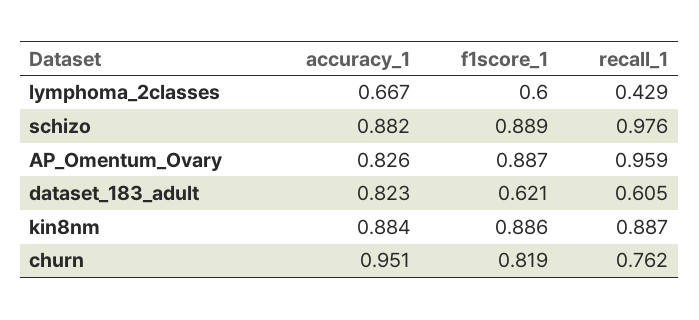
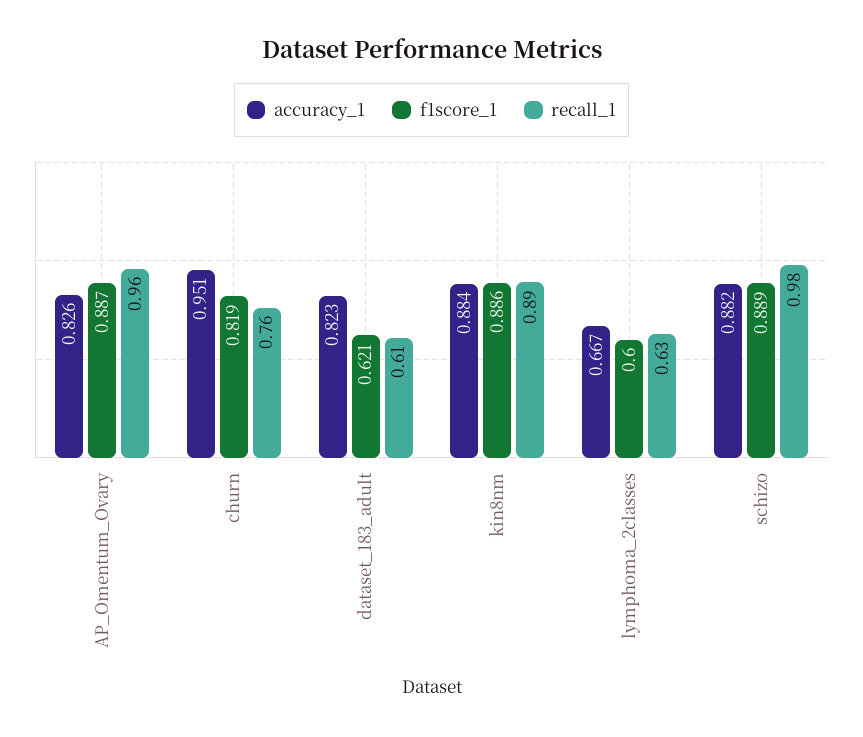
  {
    "accuracy_1": {
      "lymphoma_2classes": 0.667,
      "schizo": 0.882,
      "AP_Omentum_Ovary": 0.826,
      "dataset_183_adult": 0.823,
      "kin8nm": 0.884,
      "churn": 0.951
    },
    "f1score_1": {
      "lymphoma_2classes": 0.6,
      "schizo": 0.889,
      "AP_Omentum_Ovary": 0.887,
      "dataset_183_adult": 0.621,
      "kin8nm": 0.886,
      "churn": 0.819
    },
    "recall_1": {
-     "lymphoma_2classes": 0.429,
+     "lymphoma_2classes": 0.63,
      "schizo": 0.976,
      "AP_Omentum_Ovary": 0.959,
      "dataset_183_adult": 0.605,
      "kin8nm": 0.887,
      "churn": 0.762
    }
  }

